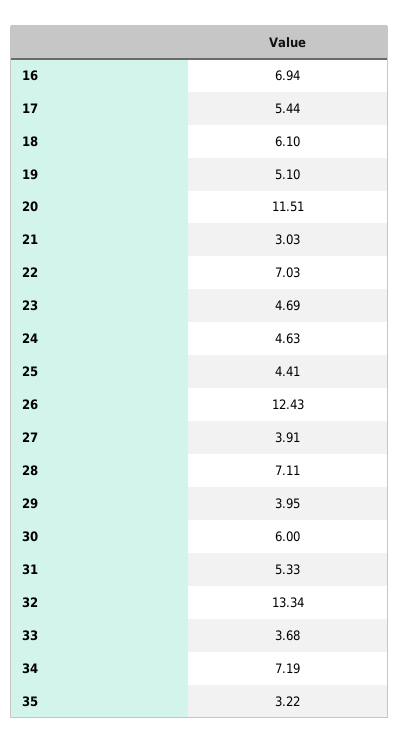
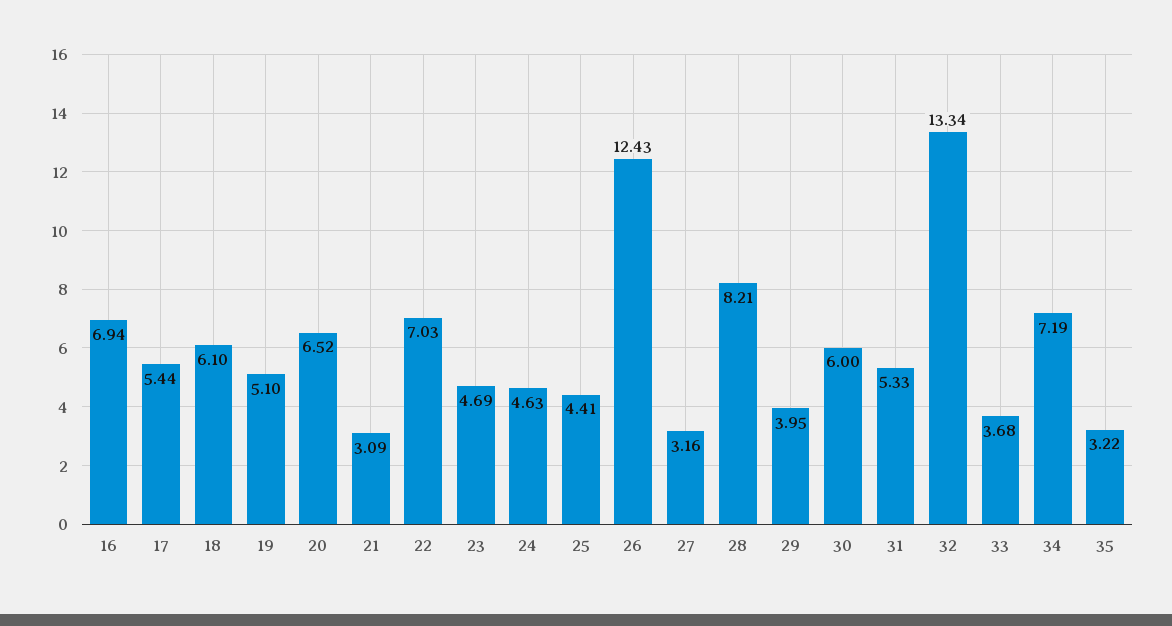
  {
    "16": 6.94,
    "17": 5.44,
    "18": 6.1,
    "19": 5.1,
-   "20": 11.51,
+   "20": 6.52,
-   "21": 3.03,
+   "21": 3.09,
    "22": 7.03,
    "23": 4.69,
    "24": 4.63,
    "25": 4.41,
    "26": 12.43,
-   "27": 3.91,
+   "27": 3.16,
-   "28": 7.11,
+   "28": 8.21,
    "29": 3.95,
    "30": 6,
    "31": 5.33,
    "32": 13.34,
    "33": 3.68,
    "34": 7.19,
    "35": 3.22
  }

